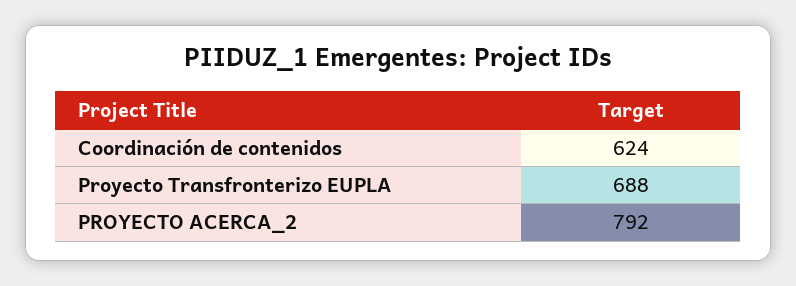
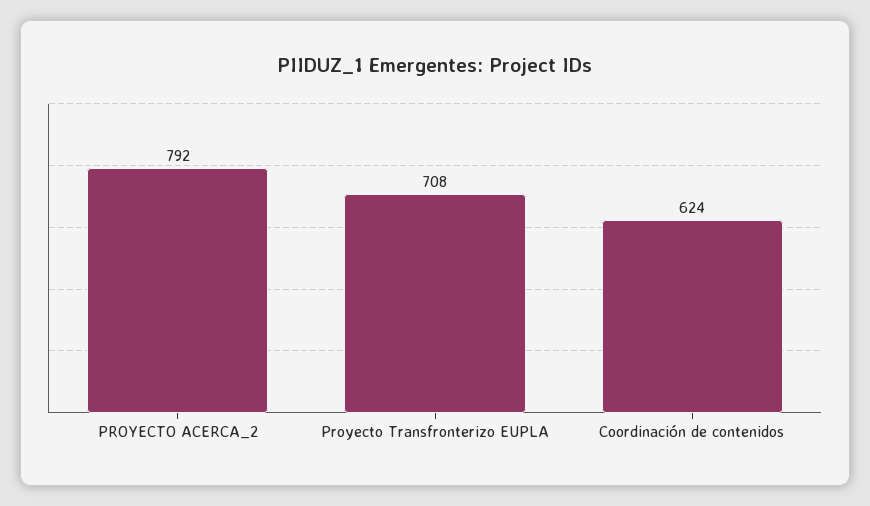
  {
    "Coordinación de contenidos": 624,
-   "Proyecto Transfronterizo EUPLA": 688,
+   "Proyecto Transfronterizo EUPLA": 708,
    "PROYECTO ACERCA_2": 792
  }

